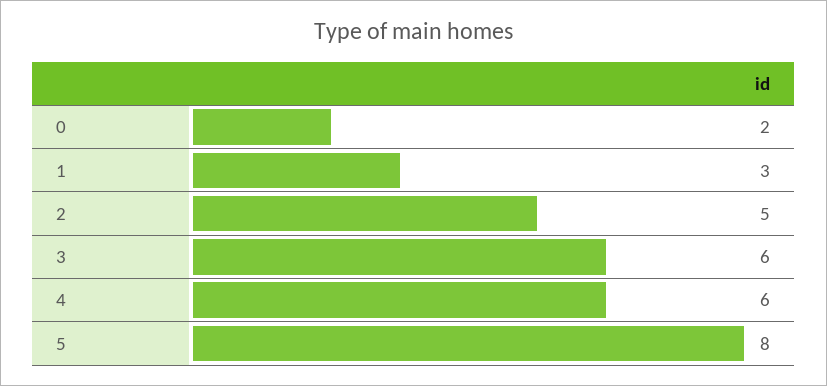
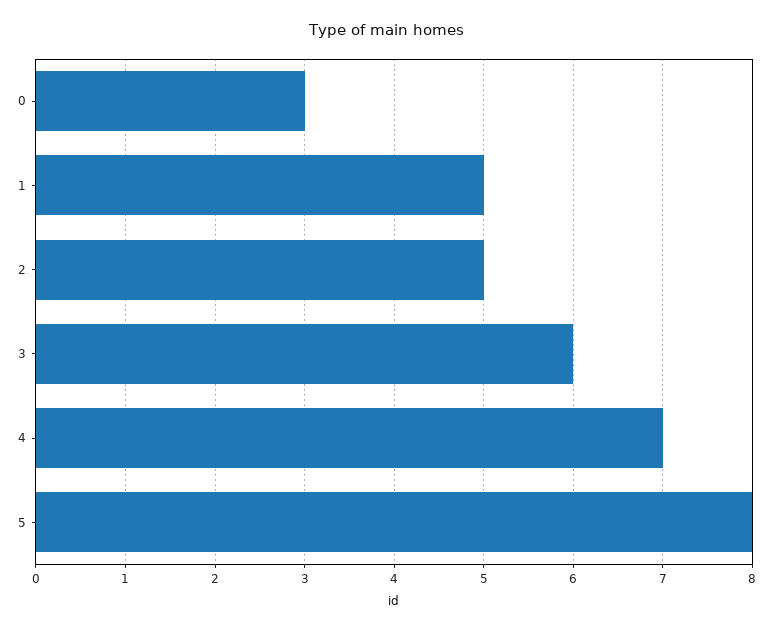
  {
-   "0": 2,
+   "0": 3,
-   "1": 3,
+   "1": 5,
    "2": 5,
    "3": 6,
-   "4": 6,
+   "4": 7,
    "5": 8
  }

